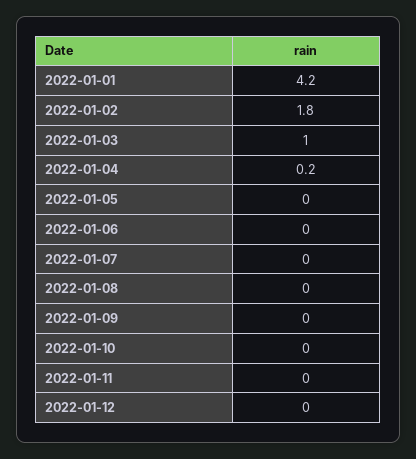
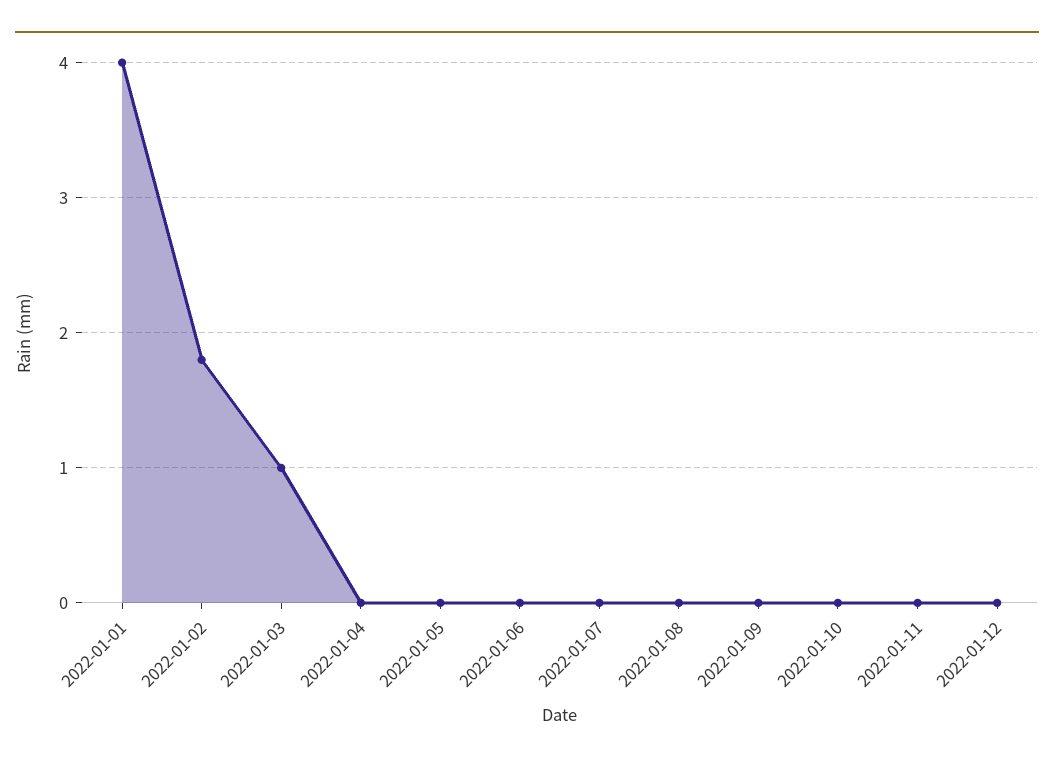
  {
-   "2022-01-01": 4.2,
+   "2022-01-01": 4,
    "2022-01-02": 1.8,
    "2022-01-03": 1,
-   "2022-01-04": 0.2,
+   "2022-01-04": 0,
    "2022-01-05": 0,
    "2022-01-06": 0,
    "2022-01-07": 0,
    "2022-01-08": 0,
    "2022-01-09": 0,
    "2022-01-10": 0,
    "2022-01-11": 0,
    "2022-01-12": 0
  }

